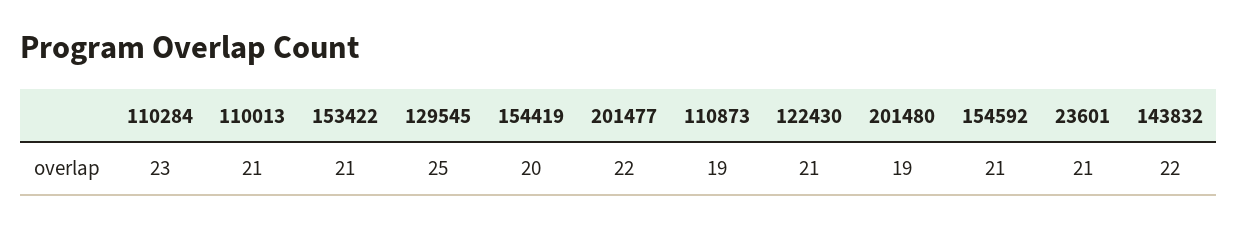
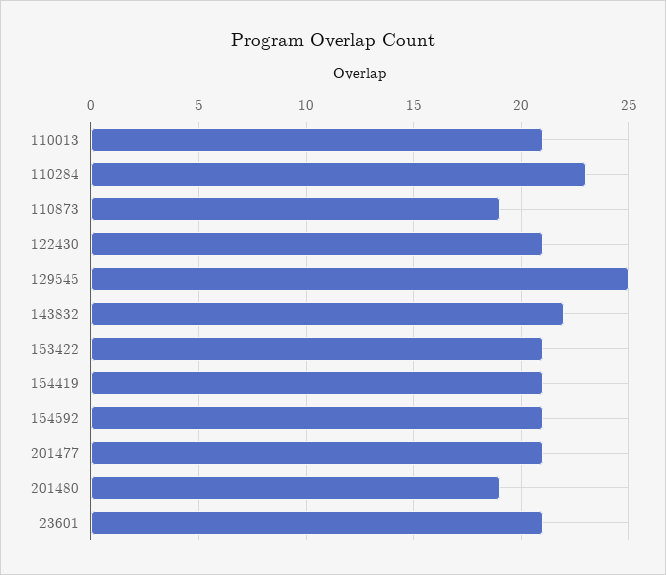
  {
    "110284": 23,
    "110013": 21,
    "153422": 21,
    "129545": 25,
-   "154419": 20,
+   "154419": 21,
-   "201477": 22,
+   "201477": 21,
    "110873": 19,
    "122430": 21,
    "201480": 19,
    "154592": 21,
    "23601": 21,
    "143832": 22
  }

